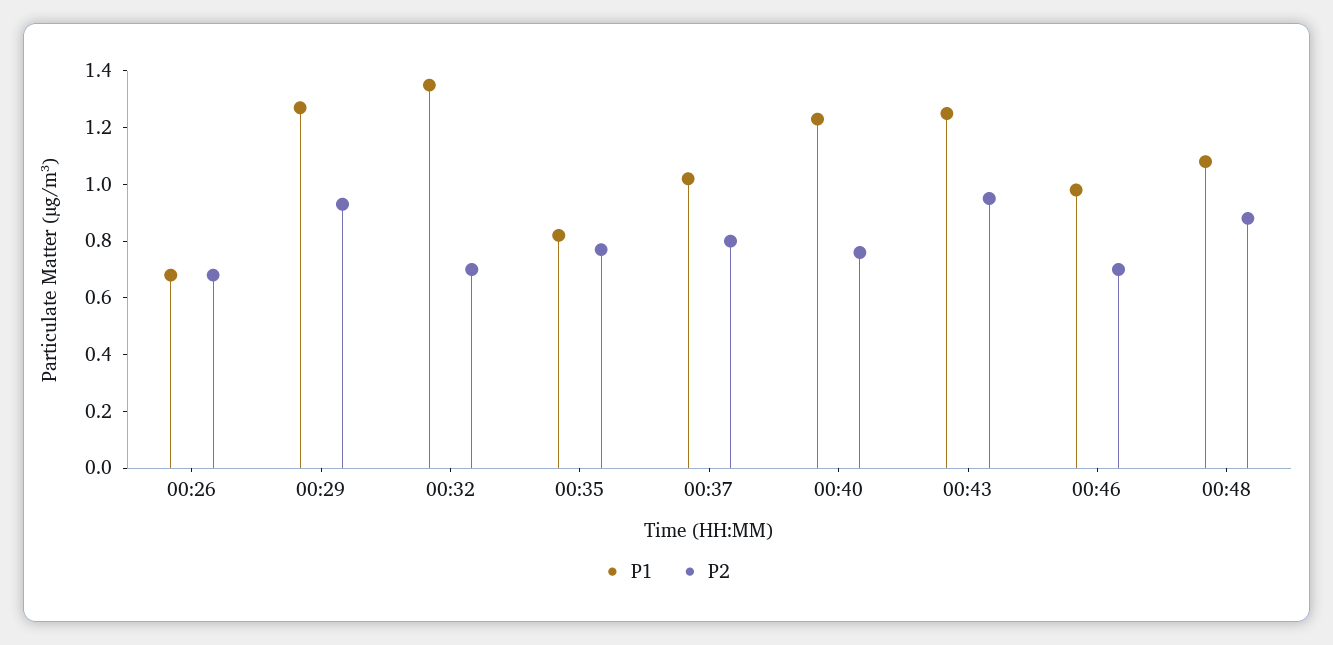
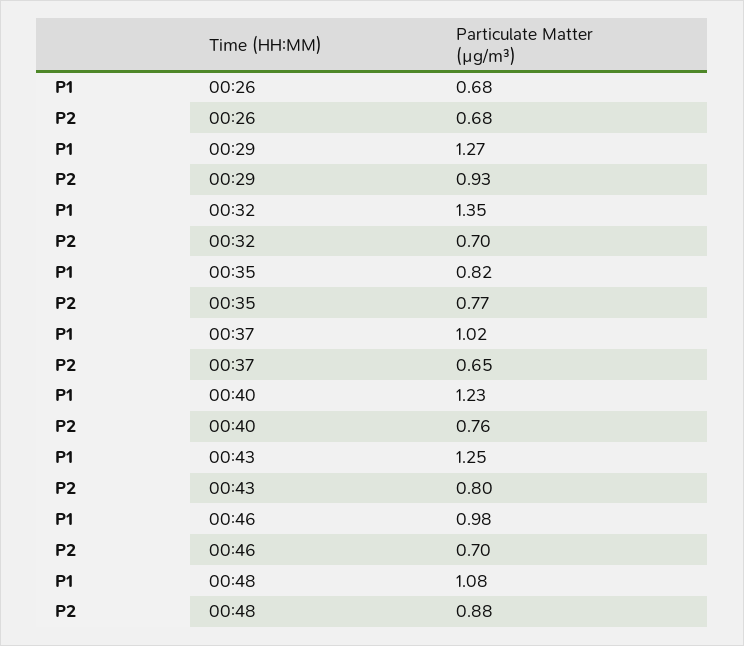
  {
    "P1": {
      "00:26": 0.68,
      "00:29": 1.27,
      "00:32": 1.35,
      "00:35": 0.82,
      "00:37": 1.02,
      "00:40": 1.23,
      "00:43": 1.25,
      "00:46": 0.98,
      "00:48": 1.08
    },
    "P2": {
      "00:26": 0.68,
      "00:29": 0.93,
      "00:32": 0.7,
      "00:35": 0.77,
-     "00:37": 0.8,
+     "00:37": 0.65,
      "00:40": 0.76,
-     "00:43": 0.95,
+     "00:43": 0.8,
      "00:46": 0.7,
      "00:48": 0.88
    }
  }

